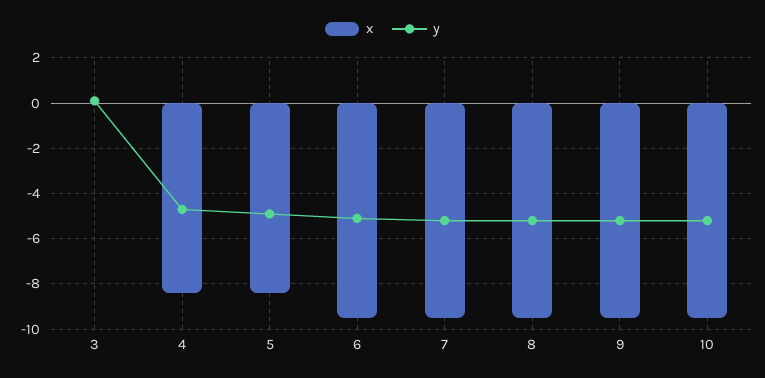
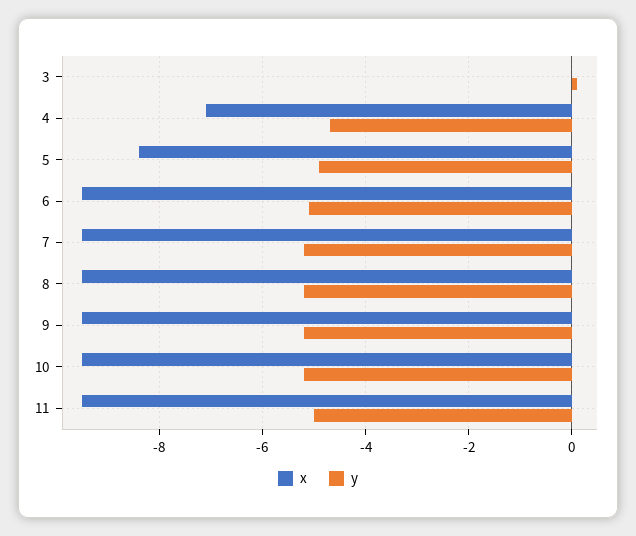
  {
    "x": {
      "3": 0,
-     "4": -8.5,
+     "4": -7,
      "5": -8.5,
      "6": -9.5,
      "7": -9.5,
      "8": -9.5,
      "9": -9.5,
-     "10": -9.5
+     "10": -9.5,
+     "11": -9.5
    },
    "y": {
      "3": 0,
      "4": -4.5,
      "5": -5,
      "6": -5,
      "7": -5,
      "8": -5,
      "9": -5,
-     "10": -5
+     "10": -5,
+     "11": -5
    }
  }

